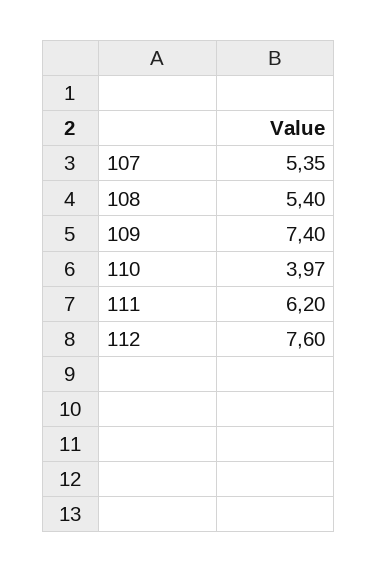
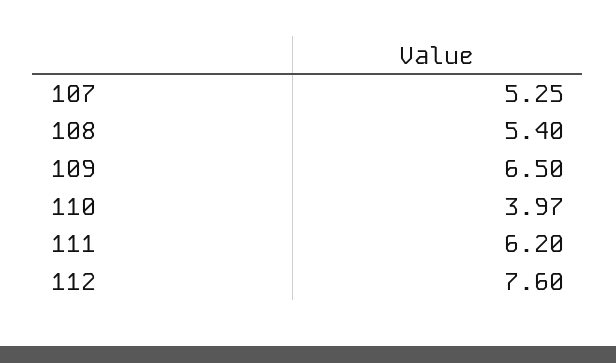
  {
-   "107": 5.35,
+   "107": 5.25,
    "108": 5.4,
-   "109": 7.4,
+   "109": 6.5,
    "110": 3.97,
    "111": 6.2,
    "112": 7.6
  }

